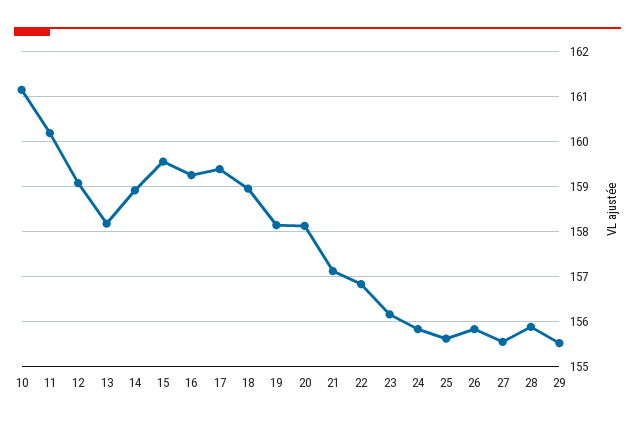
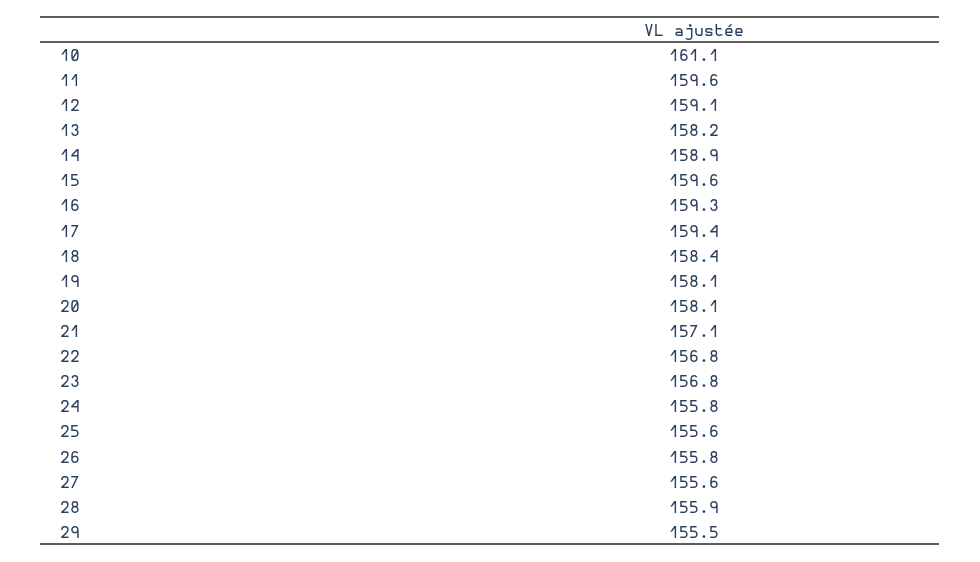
  {
    "10": 161.1,
-   "11": 160.2,
+   "11": 159.6,
    "12": 159.1,
    "13": 158.2,
    "14": 158.9,
    "15": 159.6,
    "16": 159.3,
    "17": 159.4,
-   "18": 159,
+   "18": 158.4,
    "19": 158.1,
    "20": 158.1,
    "21": 157.1,
    "22": 156.8,
-   "23": 156.2,
+   "23": 156.8,
    "24": 155.8,
    "25": 155.6,
    "26": 155.8,
    "27": 155.6,
    "28": 155.9,
    "29": 155.5
  }

